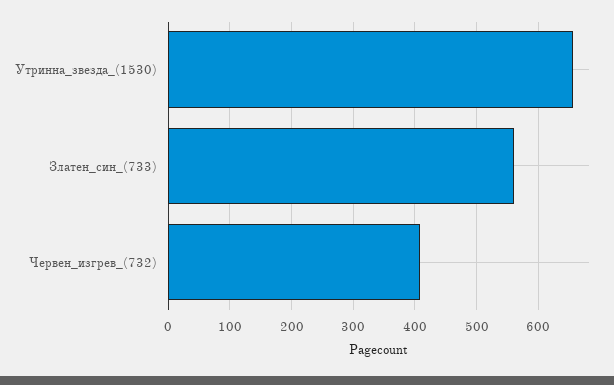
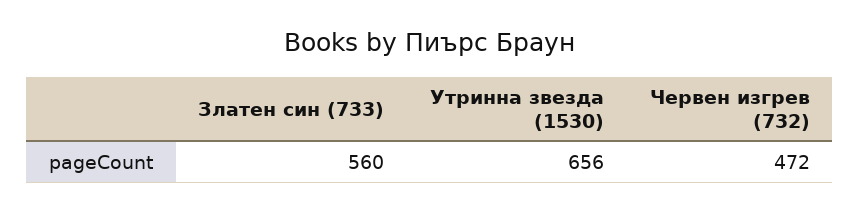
  {
    "Утринна_звезда_(1530)": 656,
    "Златен_син_(733)": 560,
-   "Червен_изгрев_(732)": 410
+   "Червен_изгрев_(732)": 472
  }

